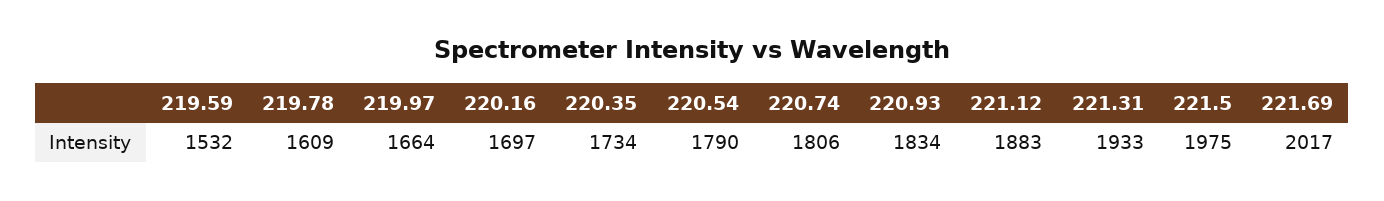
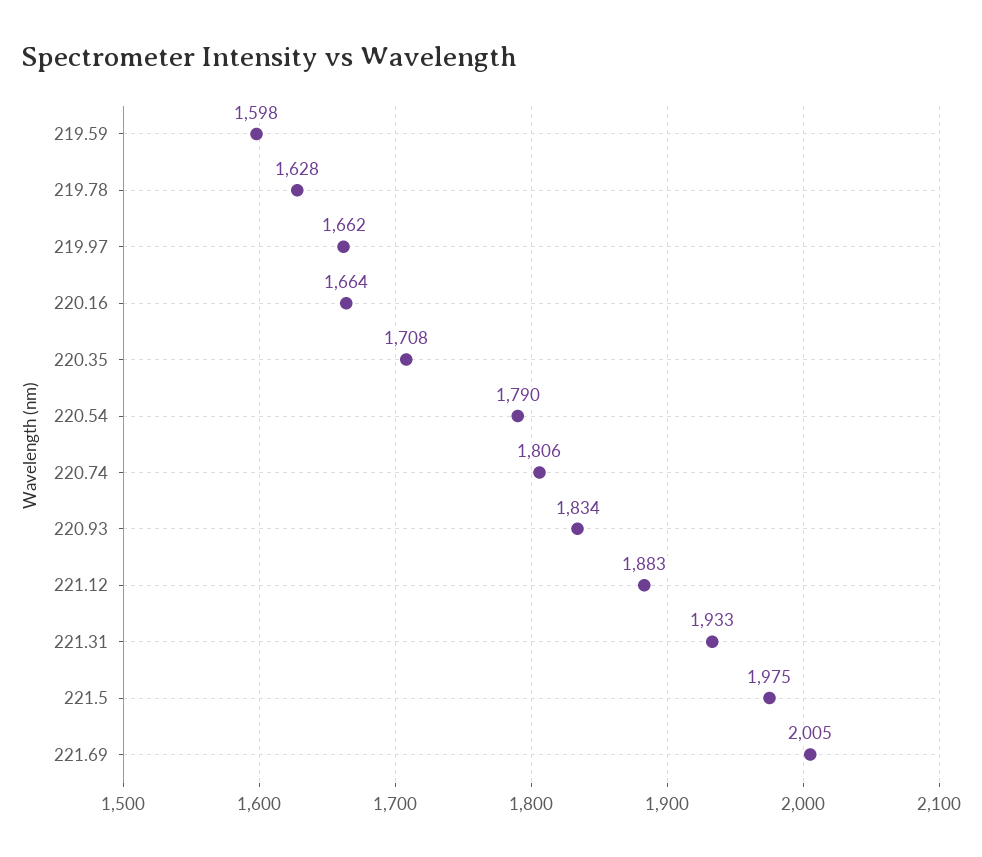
  {
-   "219.59": 1532,
+   "219.59": 1598,
-   "219.78": 1609,
+   "219.78": 1628,
-   "219.97": 1664,
+   "219.97": 1662,
-   "220.16": 1697,
+   "220.16": 1664,
-   "220.35": 1734,
+   "220.35": 1708,
    "220.54": 1790,
    "220.74": 1806,
    "220.93": 1834,
    "221.12": 1883,
    "221.31": 1933,
    "221.5": 1975,
-   "221.69": 2017
+   "221.69": 2005
  }

